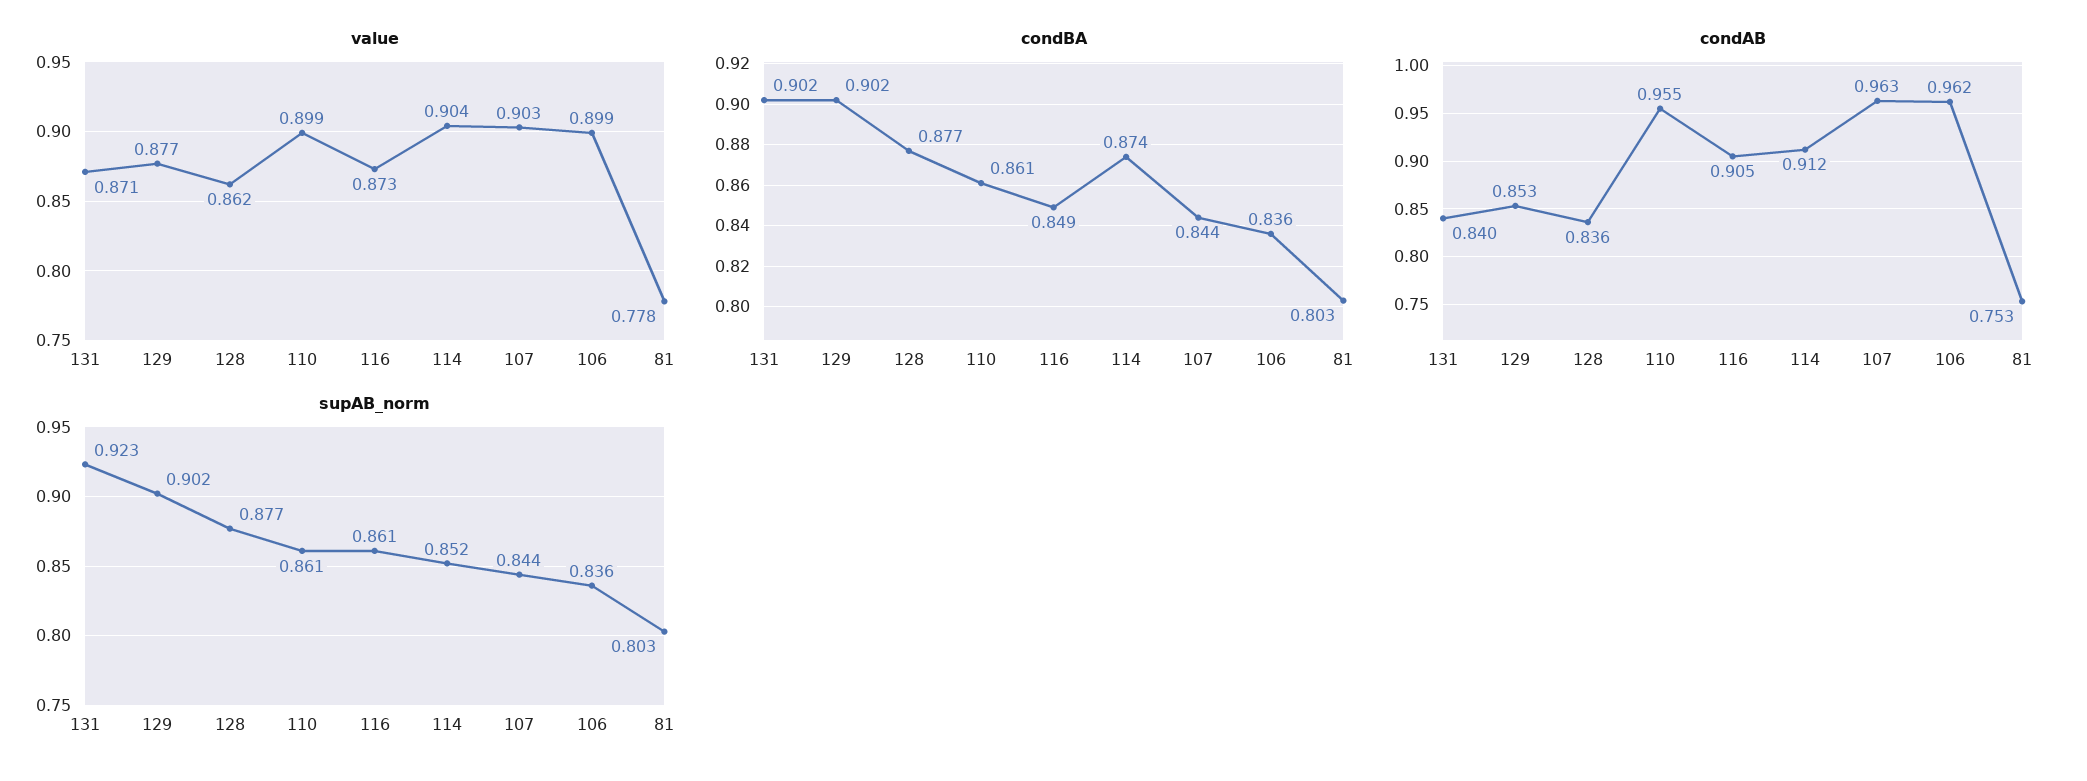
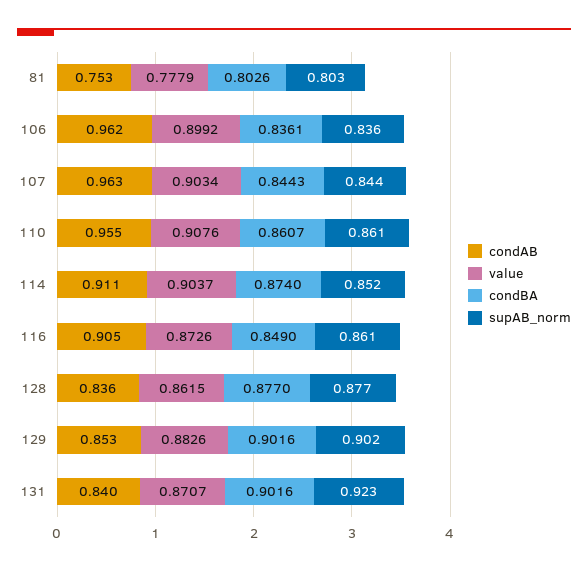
  {
    "value": {
      "131": 0.8707,
-     "129": 0.877,
+     "129": 0.8826,
      "128": 0.8615,
-     "110": 0.899,
+     "110": 0.9076,
      "116": 0.8726,
      "114": 0.9037,
      "107": 0.9034,
      "106": 0.8992,
      "81": 0.7779
    },
    "condBA": {
      "131": 0.9016,
      "129": 0.9016,
      "128": 0.877,
      "110": 0.8607,
      "116": 0.849,
      "114": 0.874,
      "107": 0.8443,
      "106": 0.8361,
      "81": 0.8026
    },
    "condAB": {
      "131": 0.84,
      "129": 0.853,
      "128": 0.836,
      "110": 0.955,
      "116": 0.905,
-     "114": 0.912,
+     "114": 0.911,
      "107": 0.963,
      "106": 0.962,
      "81": 0.753
    },
    "supAB_norm": {
      "131": 0.923,
      "129": 0.902,
      "128": 0.877,
      "110": 0.861,
      "116": 0.861,
      "114": 0.852,
      "107": 0.844,
      "106": 0.836,
      "81": 0.803
    }
  }

